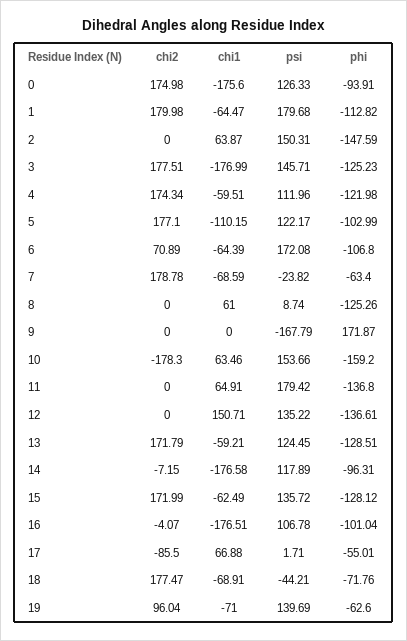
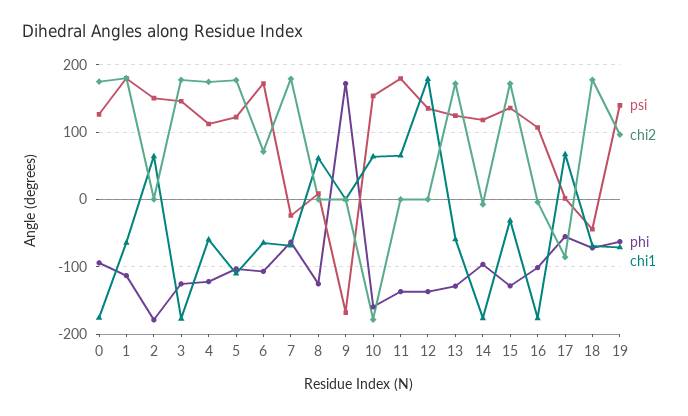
  {
    "chi2": {
      "0": 174.98,
      "1": 179.98,
      "2": 0,
      "3": 177.51,
      "4": 174.34,
      "5": 177.1,
      "6": 70.89,
      "7": 178.78,
      "8": 0,
      "9": 0,
      "10": -178.3,
      "11": 0,
      "12": 0,
      "13": 171.79,
      "14": -7.15,
      "15": 171.99,
      "16": -4.07,
      "17": -85.5,
      "18": 177.47,
      "19": 96.04
    },
    "chi1": {
      "0": -175.6,
      "1": -64.47,
      "2": 63.87,
      "3": -176.99,
      "4": -59.51,
      "5": -110.15,
      "6": -64.39,
      "7": -68.59,
      "8": 61,
      "9": 0,
      "10": 63.46,
      "11": 64.91,
-     "12": 150.71,
+     "12": 180,
      "13": -59.21,
      "14": -176.58,
-     "15": -62.49,
+     "15": -30,
      "16": -176.51,
      "17": 66.88,
      "18": -68.91,
      "19": -71
    },
    "psi": {
      "0": 126.33,
      "1": 179.68,
      "2": 150.31,
      "3": 145.71,
      "4": 111.96,
      "5": 122.17,
      "6": 172.08,
      "7": -23.82,
      "8": 8.74,
      "9": -167.79,
      "10": 153.66,
      "11": 179.42,
      "12": 135.22,
      "13": 124.45,
      "14": 117.89,
      "15": 135.72,
      "16": 106.78,
      "17": 1.71,
      "18": -44.21,
      "19": 139.69
    },
    "phi": {
      "0": -93.91,
      "1": -112.82,
-     "2": -147.59,
+     "2": -180,
      "3": -125.23,
      "4": -121.98,
      "5": -102.99,
      "6": -106.8,
      "7": -63.4,
      "8": -125.26,
      "9": 171.87,
      "10": -159.2,
      "11": -136.8,
      "12": -136.61,
      "13": -128.51,
      "14": -96.31,
      "15": -128.12,
      "16": -101.04,
      "17": -55.01,
      "18": -71.76,
      "19": -62.6
    }
  }

